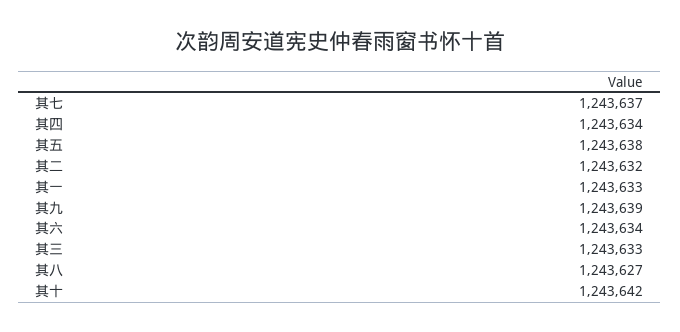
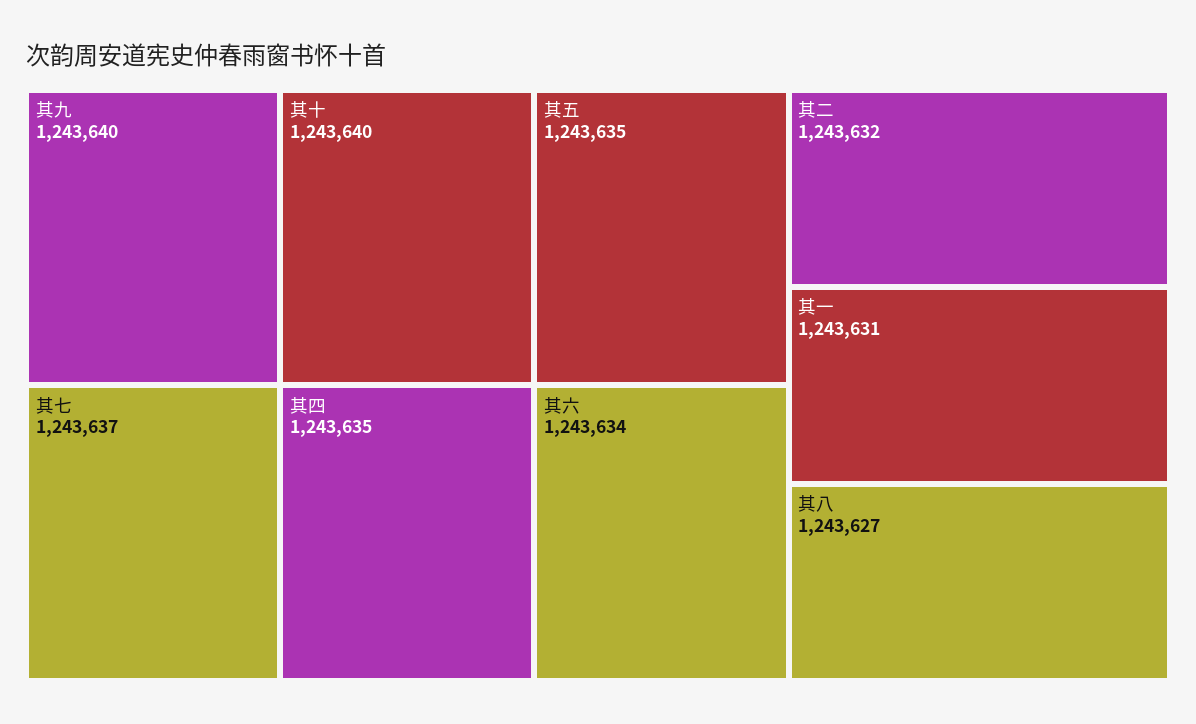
  {
    "其七": 1243637,
-   "其四": 1243634,
+   "其四": 1243635,
-   "其五": 1243638,
+   "其五": 1243635,
    "其二": 1243632,
-   "其一": 1243633,
+   "其一": 1243631,
-   "其九": 1243639,
+   "其九": 1243640,
    "其六": 1243634,
-   "其三": 1243633,
    "其八": 1243627,
-   "其十": 1243642
+   "其十": 1243640
  }

